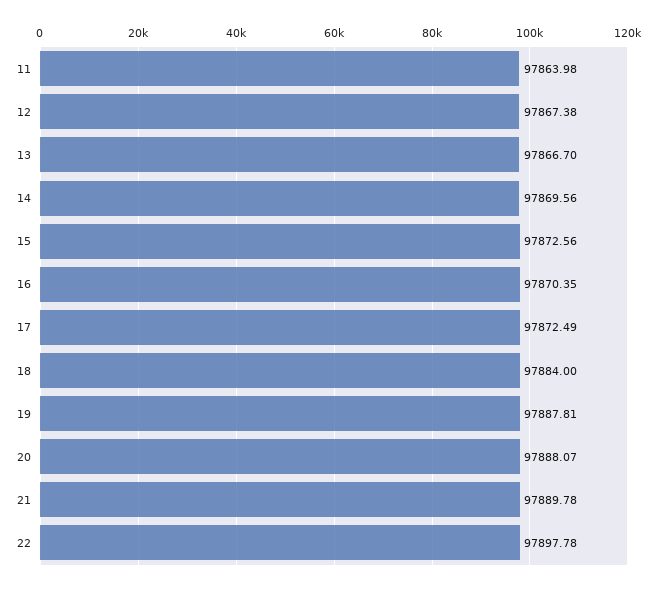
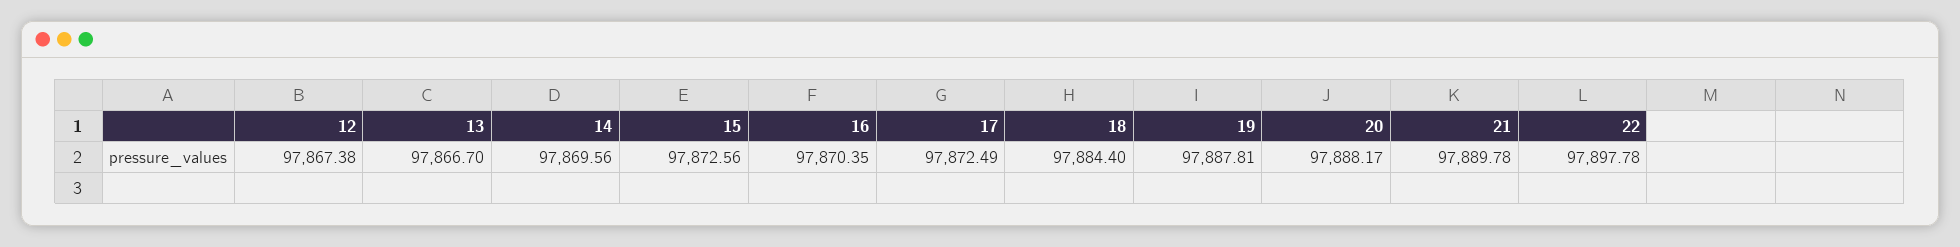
  {
-   "11": 97863.98,
    "12": 97867.38,
    "13": 97866.7,
    "14": 97869.56,
    "15": 97872.56,
    "16": 97870.35,
    "17": 97872.49,
-   "18": 97884,
+   "18": 97884.4,
    "19": 97887.81,
-   "20": 97888.07,
+   "20": 97888.17,
    "21": 97889.78,
    "22": 97897.78
  }

